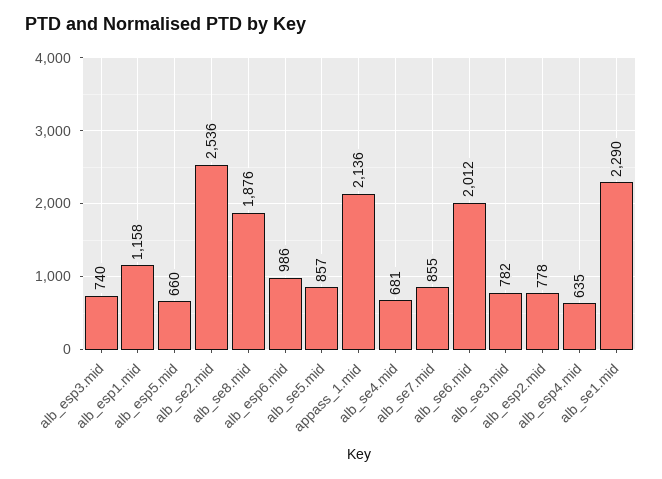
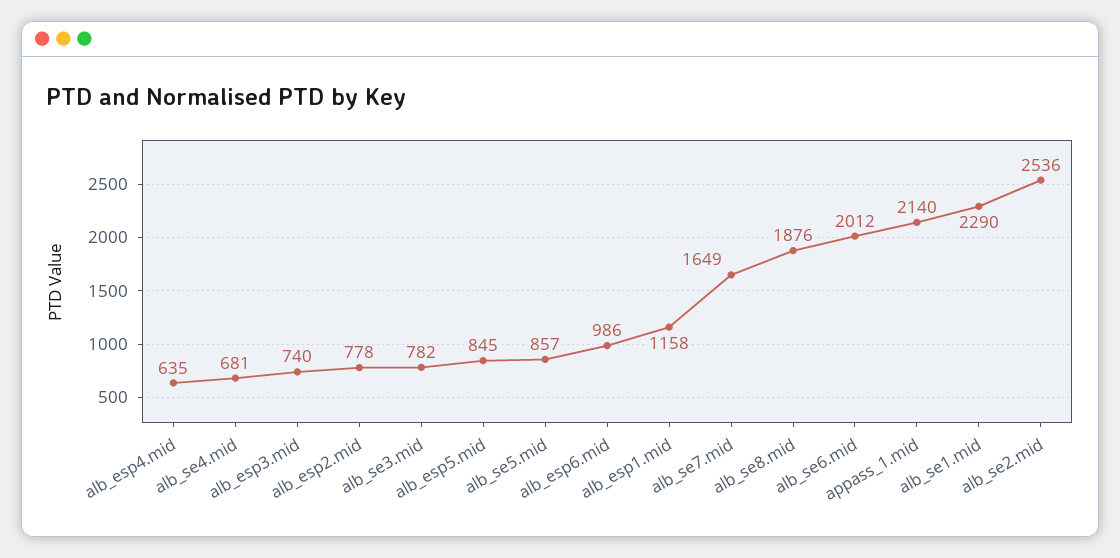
  {
    "alb_esp3.mid": 740,
    "alb_esp1.mid": 1158,
-   "alb_esp5.mid": 660,
+   "alb_esp5.mid": 845,
    "alb_se2.mid": 2536,
    "alb_se8.mid": 1876,
    "alb_esp6.mid": 986,
    "alb_se5.mid": 857,
-   "appass_1.mid": 2136,
+   "appass_1.mid": 2140,
    "alb_se4.mid": 681,
-   "alb_se7.mid": 855,
+   "alb_se7.mid": 1649,
    "alb_se6.mid": 2012,
    "alb_se3.mid": 782,
    "alb_esp2.mid": 778,
    "alb_esp4.mid": 635,
    "alb_se1.mid": 2290
  }

